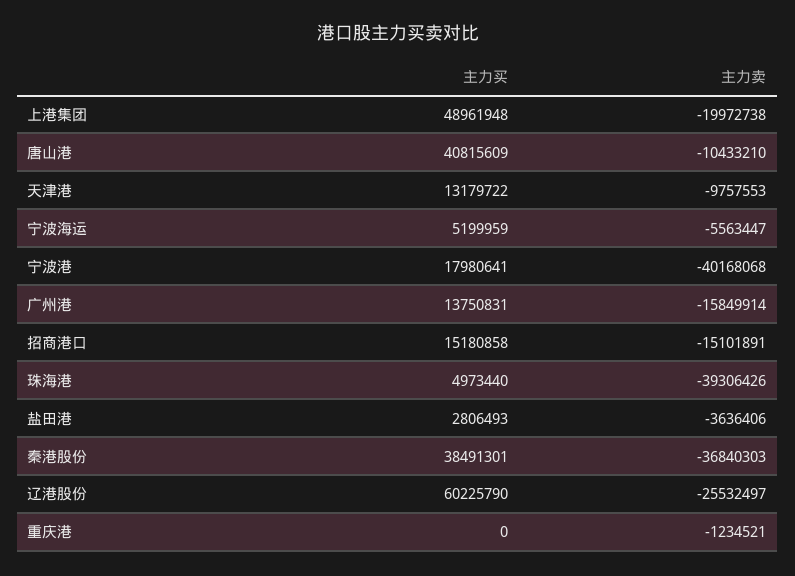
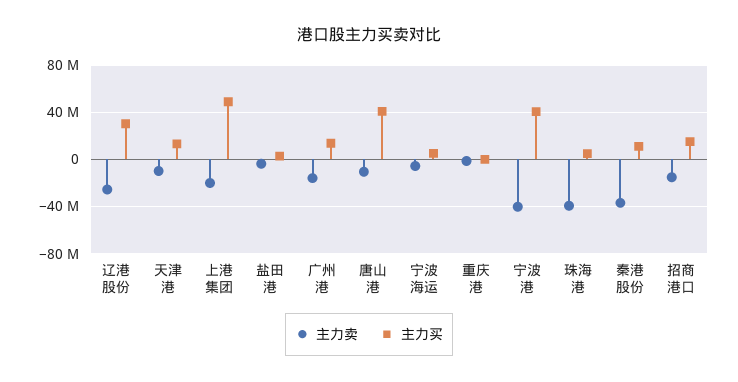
  {
    "主力买": {
      "上港集团": 48961948,
      "唐山港": 40815609,
      "天津港": 13179722,
      "宁波海运": 5199959,
-     "宁波港": 17980641,
+     "宁波港": 40000000,
      "广州港": 13750831,
      "招商港口": 15180858,
      "珠海港": 4973440,
      "盐田港": 2806493,
-     "秦港股份": 38491301,
+     "秦港股份": 10000000,
-     "辽港股份": 60225790,
+     "辽港股份": 30000000,
      "重庆港": 0
    },
    "主力卖": {
      "上港集团": -19972738,
      "唐山港": -10433210,
      "天津港": -9757553,
      "宁波海运": -5563447,
      "宁波港": -40168068,
      "广州港": -15849914,
      "招商港口": -15101891,
      "珠海港": -39306426,
      "盐田港": -3636406,
      "秦港股份": -36840303,
      "辽港股份": -25532497,
      "重庆港": -1234521
    }
  }

